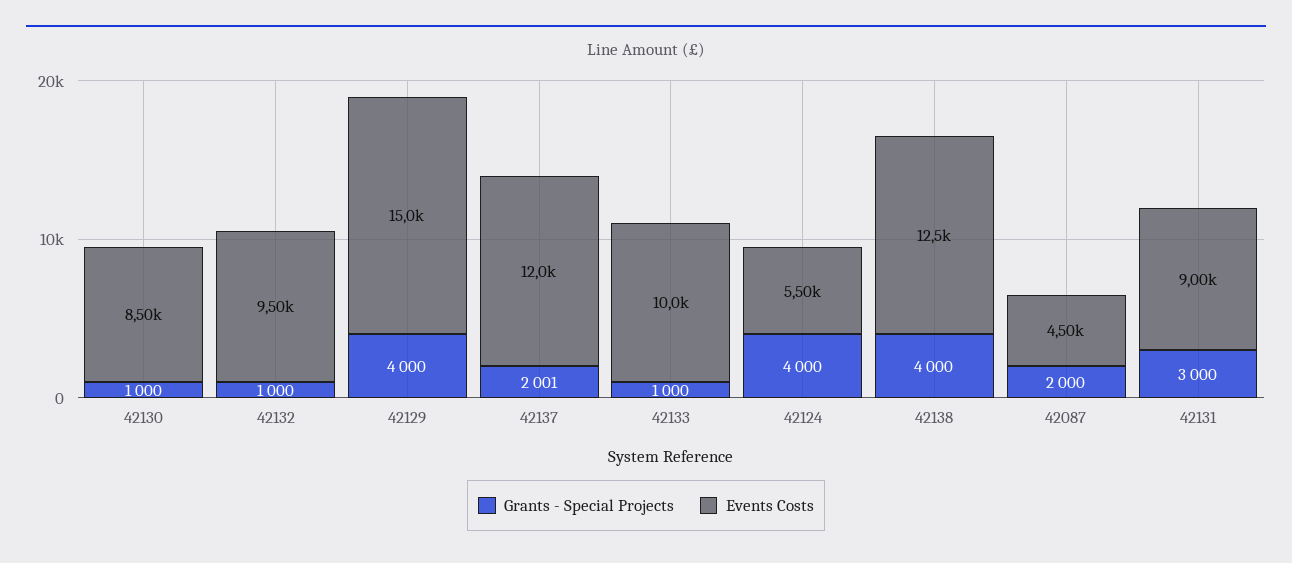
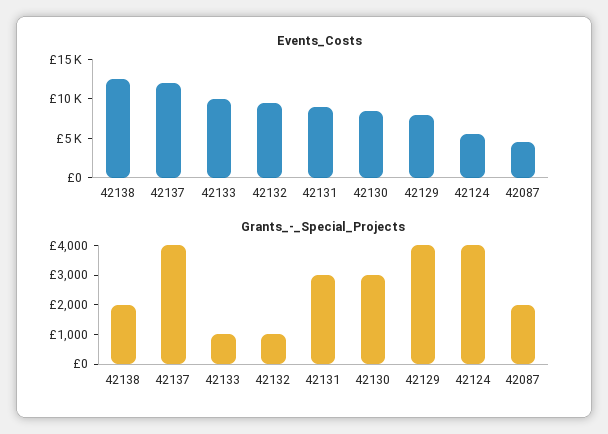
  {
    "Grants - Special Projects": {
-     "42130": 1000,
+     "42130": 3000,
      "42132": 1000,
      "42129": 4000,
-     "42137": 2001,
+     "42137": 4000,
      "42133": 1000,
      "42124": 4000,
-     "42138": 4000,
+     "42138": 2000,
      "42087": 2000,
      "42131": 3000
    },
    "Events Costs": {
      "42130": 8500,
      "42132": 9500,
-     "42129": 15000,
+     "42129": 7500,
      "42137": 12000,
      "42133": 10000,
      "42124": 5500,
      "42138": 12500,
      "42087": 4500,
      "42131": 9000
    }
  }

